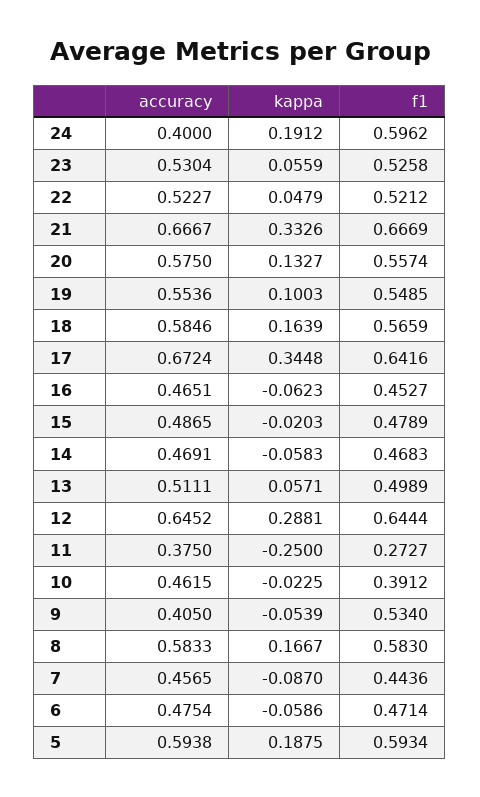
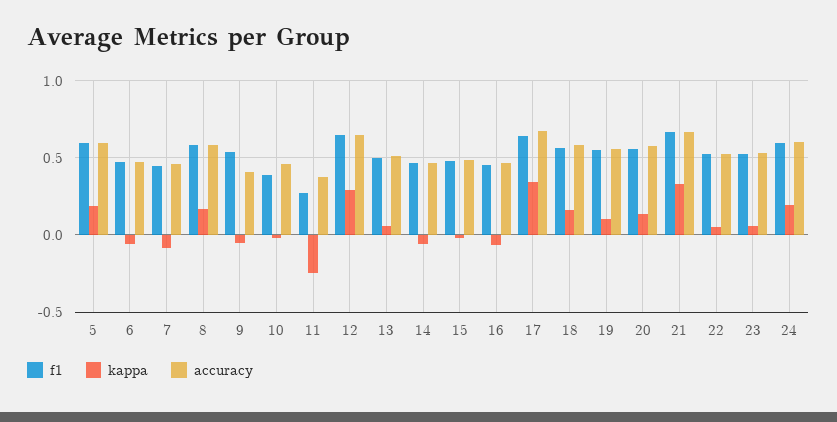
  {
    "accuracy": {
-     "24": 0.4,
+     "24": 0.6,
      "23": 0.5304,
      "22": 0.5227,
      "21": 0.6667,
      "20": 0.575,
      "19": 0.5536,
      "18": 0.5846,
      "17": 0.6724,
      "16": 0.4651,
      "15": 0.4865,
      "14": 0.4691,
      "13": 0.5111,
      "12": 0.6452,
      "11": 0.375,
      "10": 0.4615,
      "9": 0.405,
      "8": 0.5833,
      "7": 0.4565,
      "6": 0.4754,
      "5": 0.5938
    },
    "kappa": {
      "24": 0.1912,
      "23": 0.0559,
      "22": 0.0479,
      "21": 0.3326,
      "20": 0.1327,
      "19": 0.1003,
      "18": 0.1639,
      "17": 0.3448,
      "16": -0.0623,
      "15": -0.0203,
      "14": -0.0583,
      "13": 0.0571,
      "12": 0.2881,
      "11": -0.25,
      "10": -0.0225,
      "9": -0.0539,
      "8": 0.1667,
      "7": -0.087,
      "6": -0.0586,
      "5": 0.1875
    },
    "f1": {
      "24": 0.5962,
      "23": 0.5258,
      "22": 0.5212,
      "21": 0.6669,
      "20": 0.5574,
      "19": 0.5485,
      "18": 0.5659,
      "17": 0.6416,
      "16": 0.4527,
      "15": 0.4789,
      "14": 0.4683,
      "13": 0.4989,
      "12": 0.6444,
      "11": 0.2727,
      "10": 0.3912,
      "9": 0.534,
      "8": 0.583,
      "7": 0.4436,
      "6": 0.4714,
      "5": 0.5934
    }
  }

